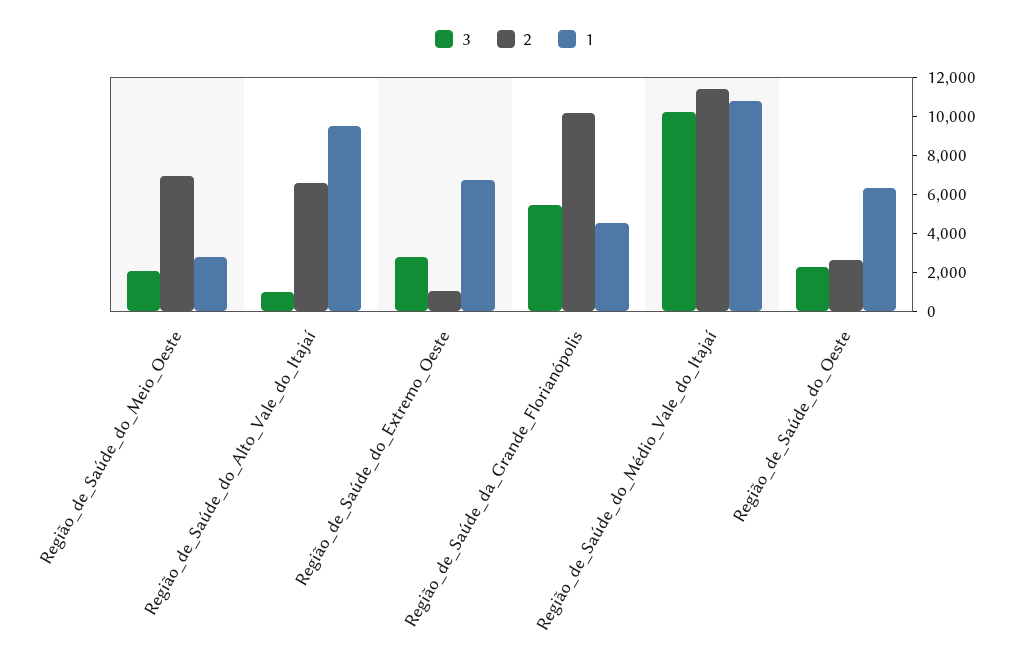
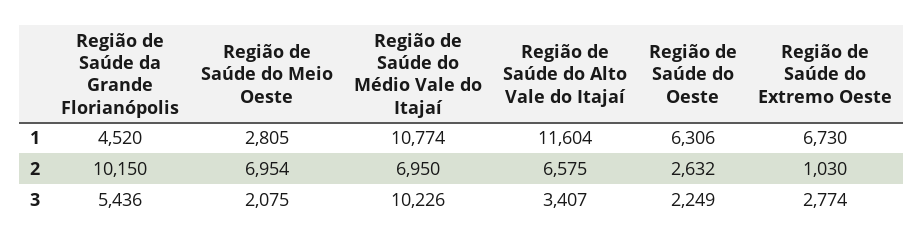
  {
    "3": {
      "Região_de_Saúde_do_Meio_Oeste": 2075,
-     "Região_de_Saúde_do_Alto_Vale_do_Itajaí": 1000,
+     "Região_de_Saúde_do_Alto_Vale_do_Itajaí": 3407,
      "Região_de_Saúde_do_Extremo_Oeste": 2774,
      "Região_de_Saúde_da_Grande_Florianópolis": 5436,
      "Região_de_Saúde_do_Médio_Vale_do_Itajaí": 10226,
      "Região_de_Saúde_do_Oeste": 2249
    },
    "2": {
      "Região_de_Saúde_do_Meio_Oeste": 6954,
      "Região_de_Saúde_do_Alto_Vale_do_Itajaí": 6575,
      "Região_de_Saúde_do_Extremo_Oeste": 1030,
      "Região_de_Saúde_da_Grande_Florianópolis": 10150,
-     "Região_de_Saúde_do_Médio_Vale_do_Itajaí": 11500,
+     "Região_de_Saúde_do_Médio_Vale_do_Itajaí": 6950,
      "Região_de_Saúde_do_Oeste": 2632
    },
    "1": {
      "Região_de_Saúde_do_Meio_Oeste": 2805,
-     "Região_de_Saúde_do_Alto_Vale_do_Itajaí": 9500,
+     "Região_de_Saúde_do_Alto_Vale_do_Itajaí": 11604,
      "Região_de_Saúde_do_Extremo_Oeste": 6730,
      "Região_de_Saúde_da_Grande_Florianópolis": 4520,
      "Região_de_Saúde_do_Médio_Vale_do_Itajaí": 10774,
      "Região_de_Saúde_do_Oeste": 6306
    }
  }

